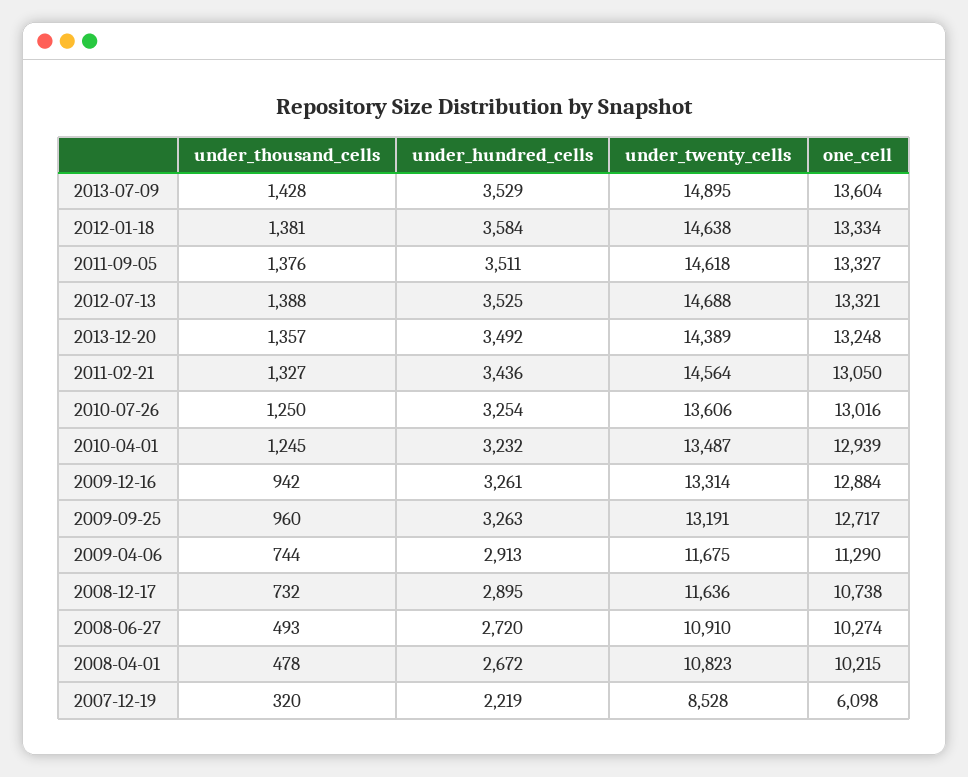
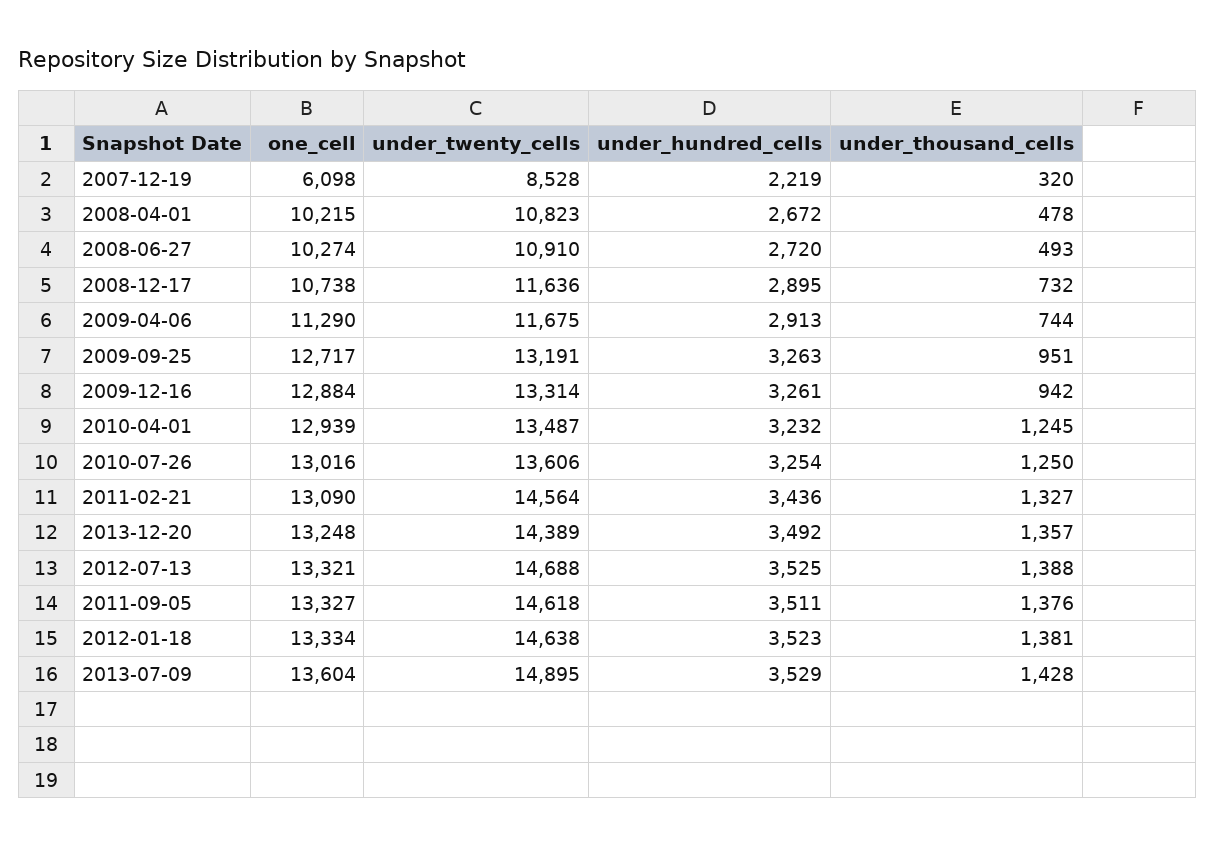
  {
    "under_thousand_cells": {
      "2013-07-09": 1428,
      "2012-01-18": 1381,
      "2011-09-05": 1376,
      "2012-07-13": 1388,
      "2013-12-20": 1357,
      "2011-02-21": 1327,
      "2010-07-26": 1250,
      "2010-04-01": 1245,
      "2009-12-16": 942,
-     "2009-09-25": 960,
+     "2009-09-25": 951,
      "2009-04-06": 744,
      "2008-12-17": 732,
      "2008-06-27": 493,
      "2008-04-01": 478,
      "2007-12-19": 320
    },
    "under_hundred_cells": {
      "2013-07-09": 3529,
-     "2012-01-18": 3584,
+     "2012-01-18": 3523,
      "2011-09-05": 3511,
      "2012-07-13": 3525,
      "2013-12-20": 3492,
      "2011-02-21": 3436,
      "2010-07-26": 3254,
      "2010-04-01": 3232,
      "2009-12-16": 3261,
      "2009-09-25": 3263,
      "2009-04-06": 2913,
      "2008-12-17": 2895,
      "2008-06-27": 2720,
      "2008-04-01": 2672,
      "2007-12-19": 2219
    },
    "under_twenty_cells": {
      "2013-07-09": 14895,
      "2012-01-18": 14638,
      "2011-09-05": 14618,
      "2012-07-13": 14688,
      "2013-12-20": 14389,
      "2011-02-21": 14564,
      "2010-07-26": 13606,
      "2010-04-01": 13487,
      "2009-12-16": 13314,
      "2009-09-25": 13191,
      "2009-04-06": 11675,
      "2008-12-17": 11636,
      "2008-06-27": 10910,
      "2008-04-01": 10823,
      "2007-12-19": 8528
    },
    "one_cell": {
      "2013-07-09": 13604,
      "2012-01-18": 13334,
      "2011-09-05": 13327,
      "2012-07-13": 13321,
      "2013-12-20": 13248,
-     "2011-02-21": 13050,
+     "2011-02-21": 13090,
      "2010-07-26": 13016,
      "2010-04-01": 12939,
      "2009-12-16": 12884,
      "2009-09-25": 12717,
      "2009-04-06": 11290,
      "2008-12-17": 10738,
      "2008-06-27": 10274,
      "2008-04-01": 10215,
      "2007-12-19": 6098
    }
  }

